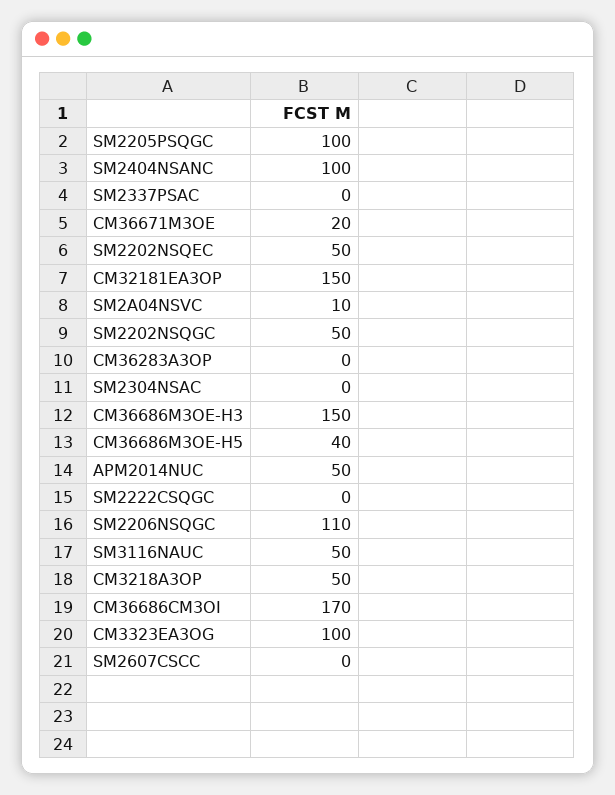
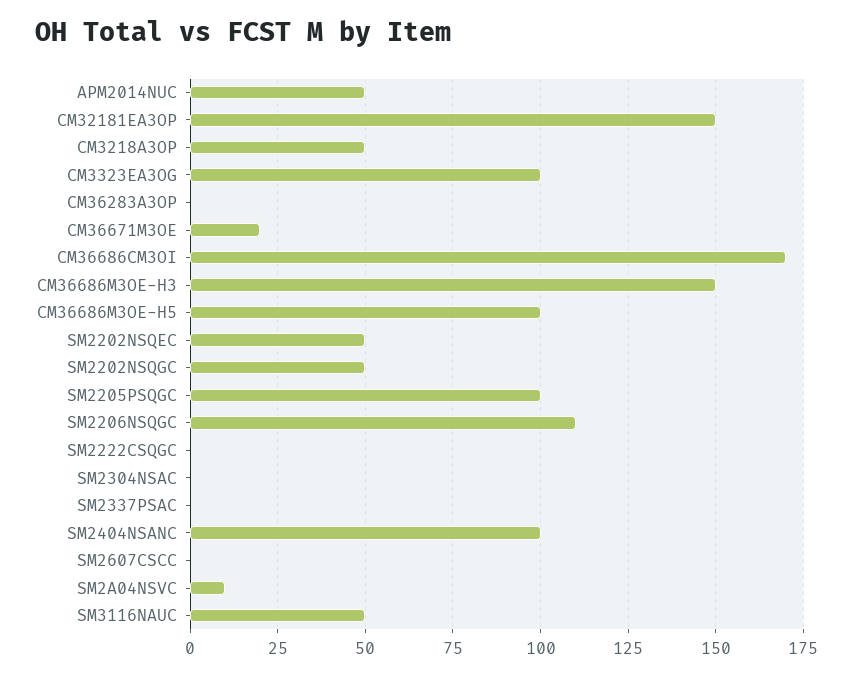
  {
    "SM2205PSQGC": 100,
    "SM2404NSANC": 100,
    "SM2337PSAC": 0,
    "CM36671M3OE": 20,
    "SM2202NSQEC": 50,
    "CM32181EA3OP": 150,
    "SM2A04NSVC": 10,
    "SM2202NSQGC": 50,
    "CM36283A3OP": 0,
    "SM2304NSAC": 0,
    "CM36686M3OE-H3": 150,
-   "CM36686M3OE-H5": 40,
+   "CM36686M3OE-H5": 100,
    "APM2014NUC": 50,
    "SM2222CSQGC": 0,
    "SM2206NSQGC": 110,
    "SM3116NAUC": 50,
    "CM3218A3OP": 50,
    "CM36686CM3OI": 170,
    "CM3323EA3OG": 100,
    "SM2607CSCC": 0
  }

